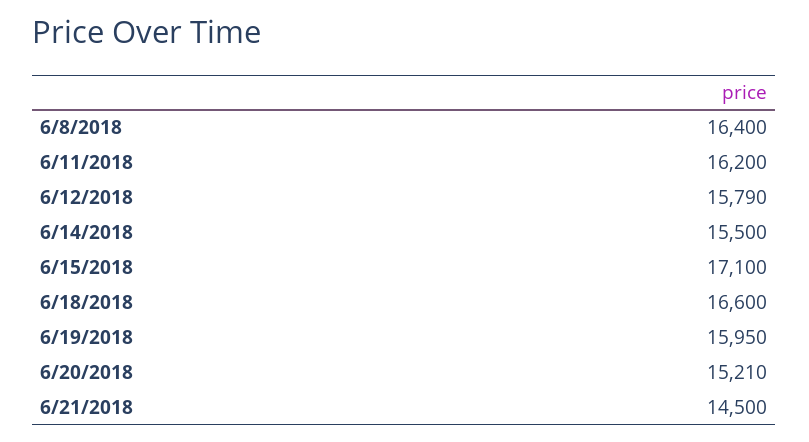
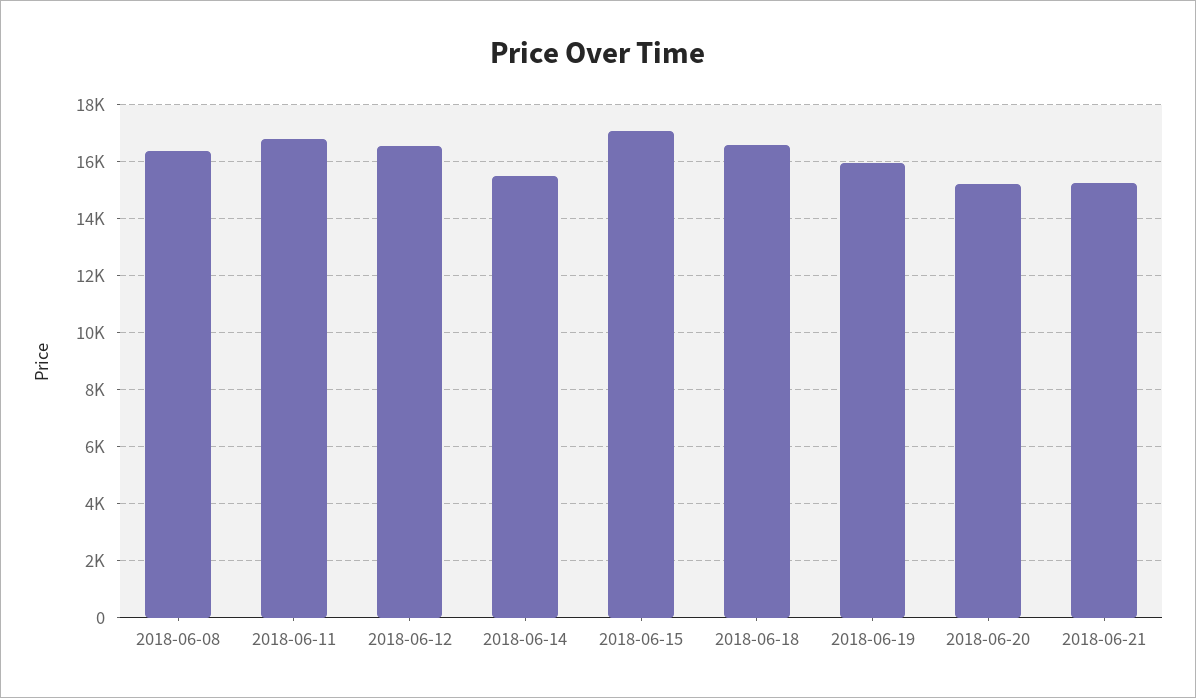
  {
    "6/8/2018": 16400,
-   "6/11/2018": 16200,
+   "6/11/2018": 16750,
-   "6/12/2018": 15790,
+   "6/12/2018": 16500,
    "6/14/2018": 15500,
    "6/15/2018": 17100,
    "6/18/2018": 16600,
    "6/19/2018": 15950,
    "6/20/2018": 15210,
-   "6/21/2018": 14500
+   "6/21/2018": 15250
  }

